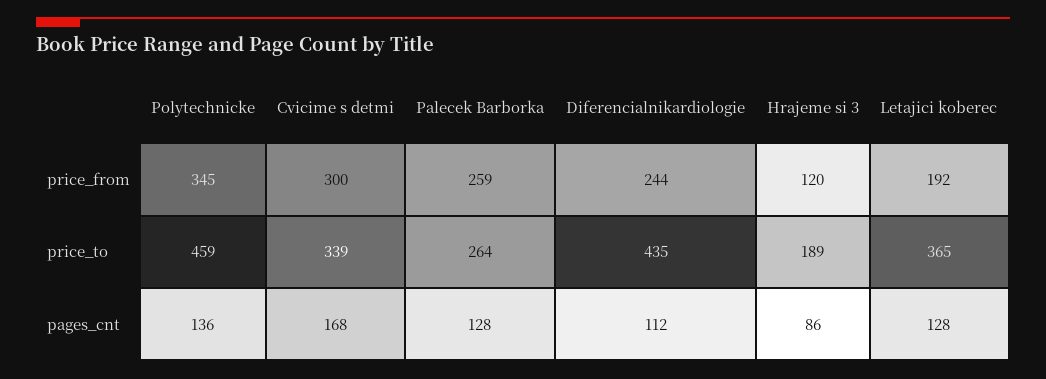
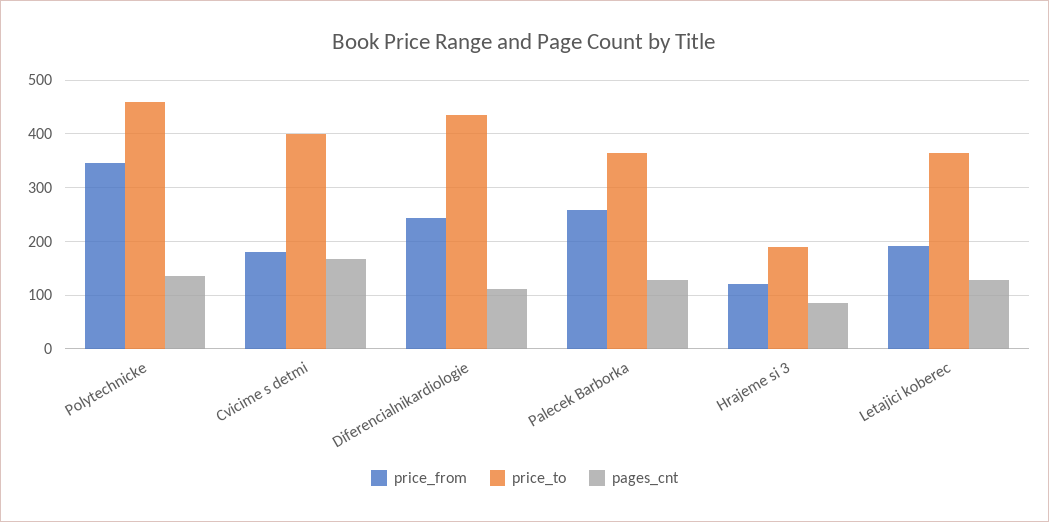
  {
    "price_from": {
      "Polytechnicke": 345,
-     "Cvicime s detmi": 300,
+     "Cvicime s detmi": 180,
      "Palecek Barborka": 259,
      "Diferencialnikardiologie": 244,
      "Hrajeme si 3": 120,
      "Letajici koberec": 192
    },
    "price_to": {
      "Polytechnicke": 459,
-     "Cvicime s detmi": 339,
+     "Cvicime s detmi": 400,
-     "Palecek Barborka": 264,
+     "Palecek Barborka": 360,
      "Diferencialnikardiologie": 435,
      "Hrajeme si 3": 189,
      "Letajici koberec": 365
    },
    "pages_cnt": {
      "Polytechnicke": 136,
      "Cvicime s detmi": 168,
      "Palecek Barborka": 128,
      "Diferencialnikardiologie": 112,
      "Hrajeme si 3": 86,
      "Letajici koberec": 128
    }
  }

